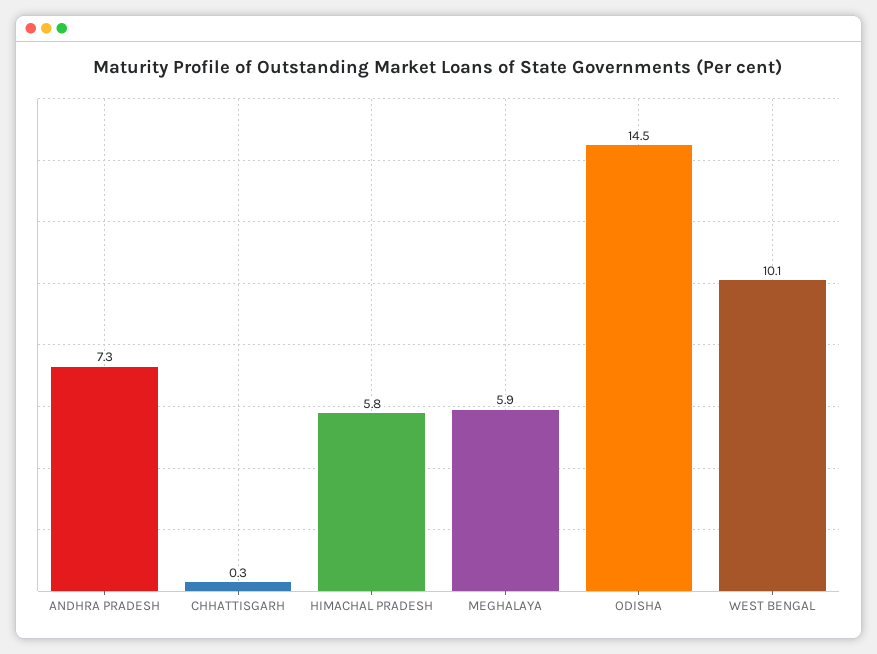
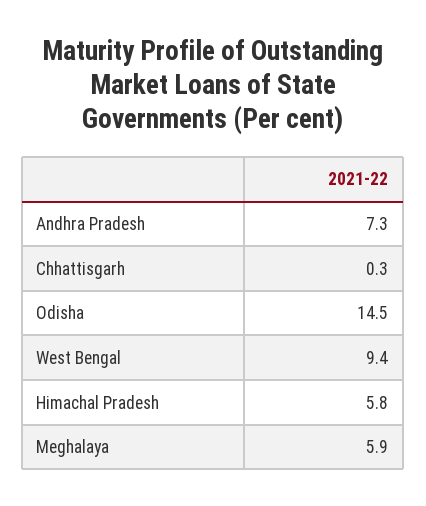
  {
    "ANDHRA PRADESH": 7.3,
    "CHHATTISGARH": 0.3,
    "HIMACHAL PRADESH": 5.8,
    "MEGHALAYA": 5.9,
    "ODISHA": 14.5,
-   "WEST BENGAL": 10.1
+   "WEST BENGAL": 9.4
  }

